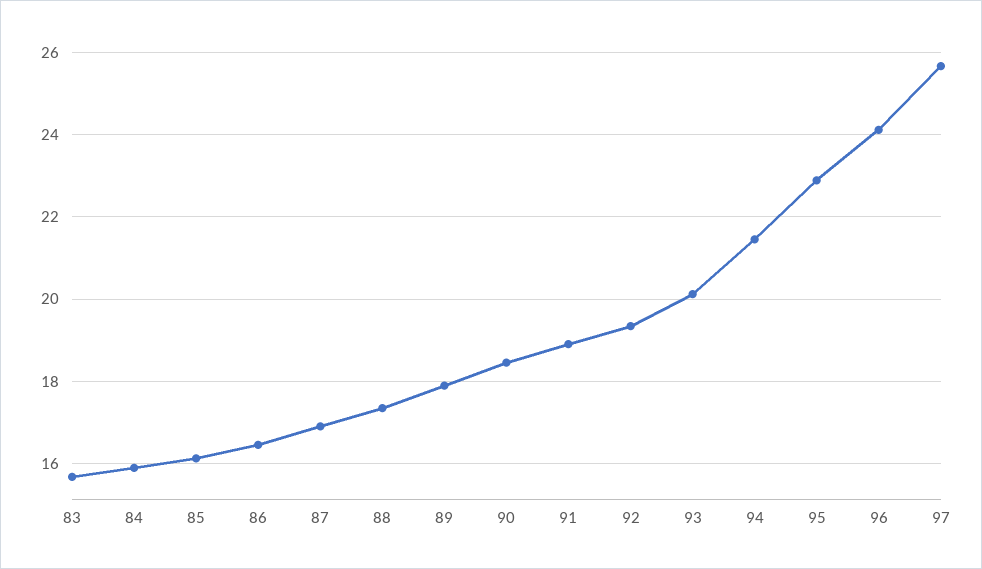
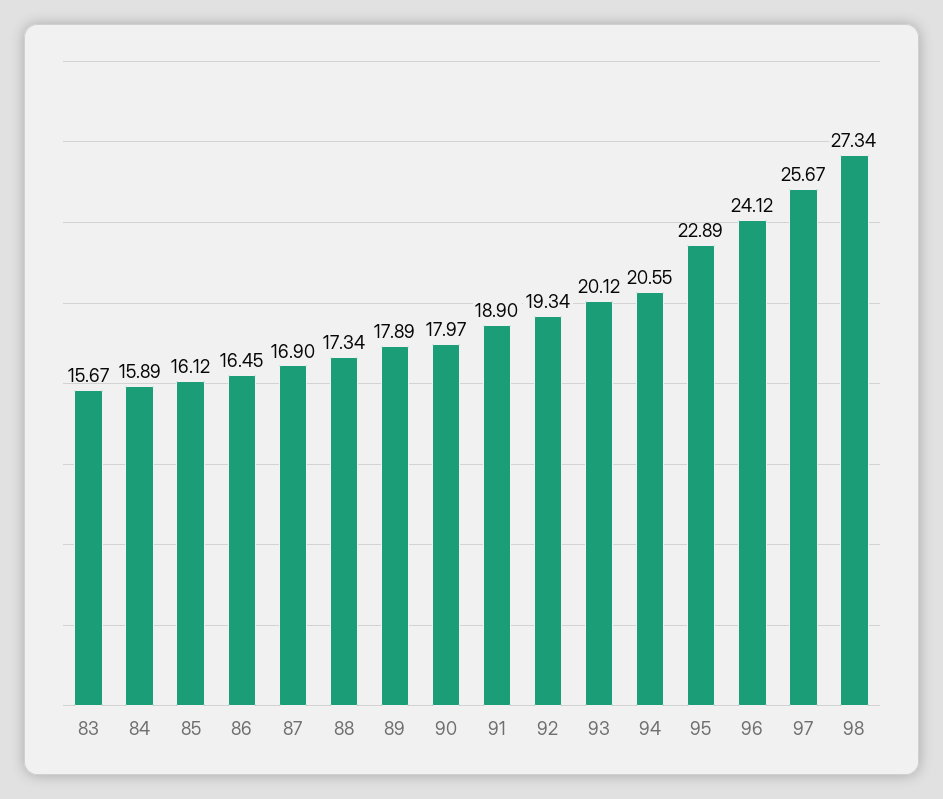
  {
    "83": 15.67,
    "84": 15.89,
    "85": 16.12,
    "86": 16.45,
    "87": 16.9,
    "88": 17.34,
    "89": 17.89,
-   "90": 18.4,
+   "90": 17.97,
    "91": 18.9,
    "92": 19.34,
    "93": 20.12,
-   "94": 21.4,
+   "94": 20.55,
    "95": 22.89,
    "96": 24.12,
-   "97": 25.67
+   "97": 25.67,
+   "98": 27.34
  }

